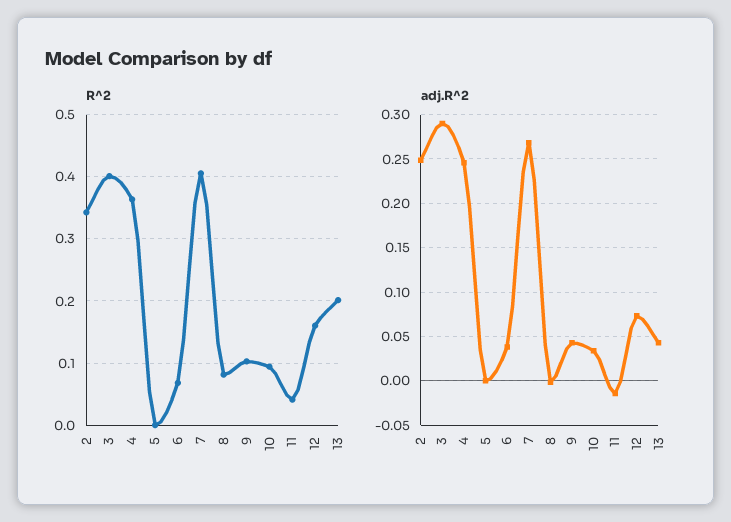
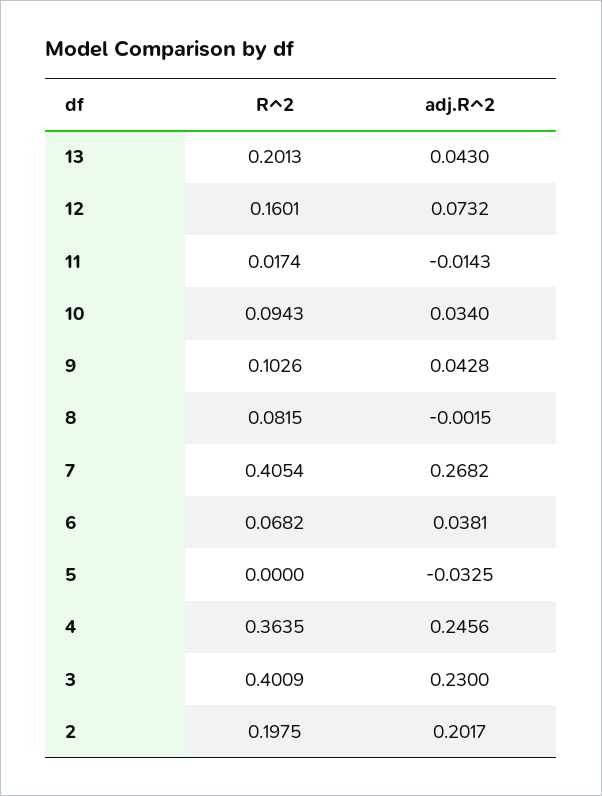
  {
    "R^2": {
-     "2": 0.34,
+     "2": 0.1975,
      "3": 0.4009,
      "4": 0.3635,
      "5": 0,
      "6": 0.0682,
      "7": 0.4054,
      "8": 0.0815,
      "9": 0.1026,
      "10": 0.0943,
-     "11": 0.04,
+     "11": 0.0174,
      "12": 0.1601,
      "13": 0.2013
    },
    "adj.R^2": {
-     "2": 0.25,
+     "2": 0.2017,
-     "3": 0.29,
+     "3": 0.23,
      "4": 0.2456,
-     "5": 0,
+     "5": -0.0325,
      "6": 0.0381,
      "7": 0.2682,
      "8": -0.0015,
      "9": 0.0428,
      "10": 0.034,
      "11": -0.0143,
      "12": 0.0732,
      "13": 0.043
    }
  }

